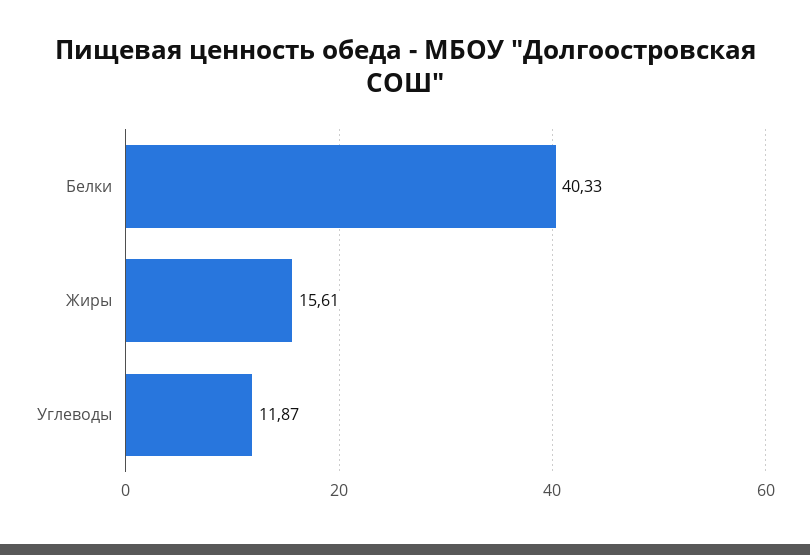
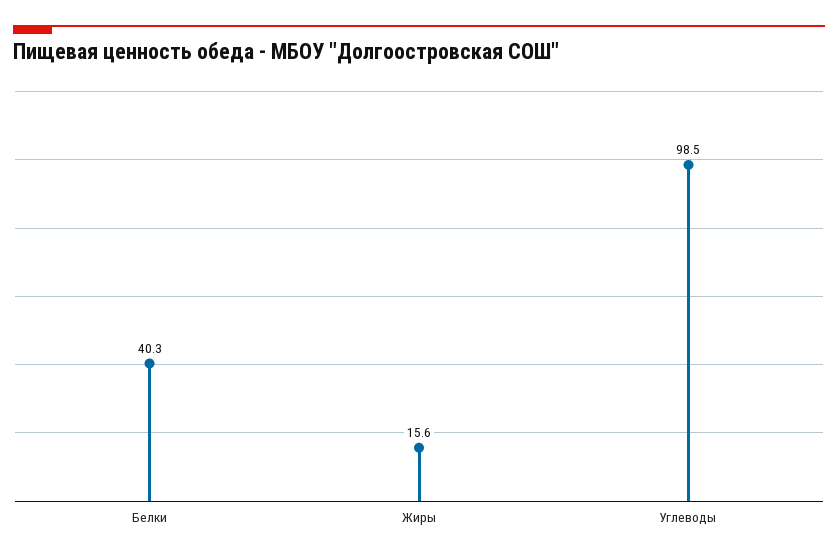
  {
    "Белки": 40.33,
    "Жиры": 15.61,
-   "Углеводы": 11.87
+   "Углеводы": 98.5
  }

